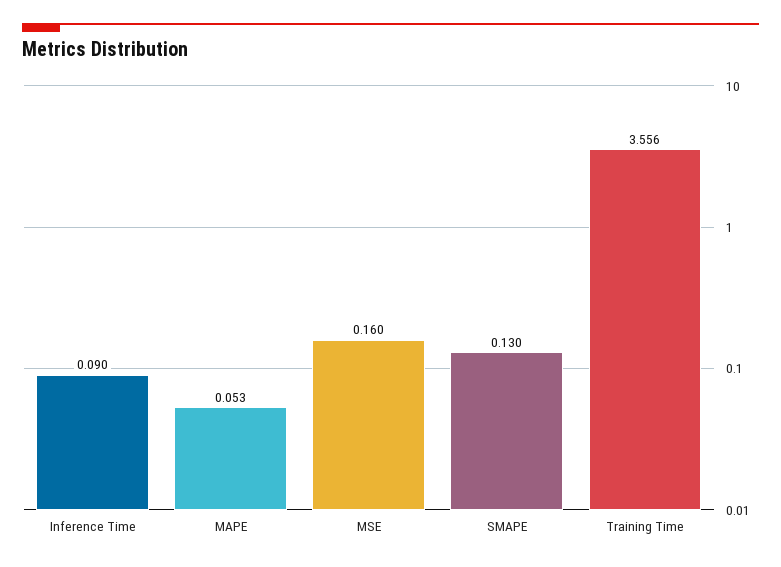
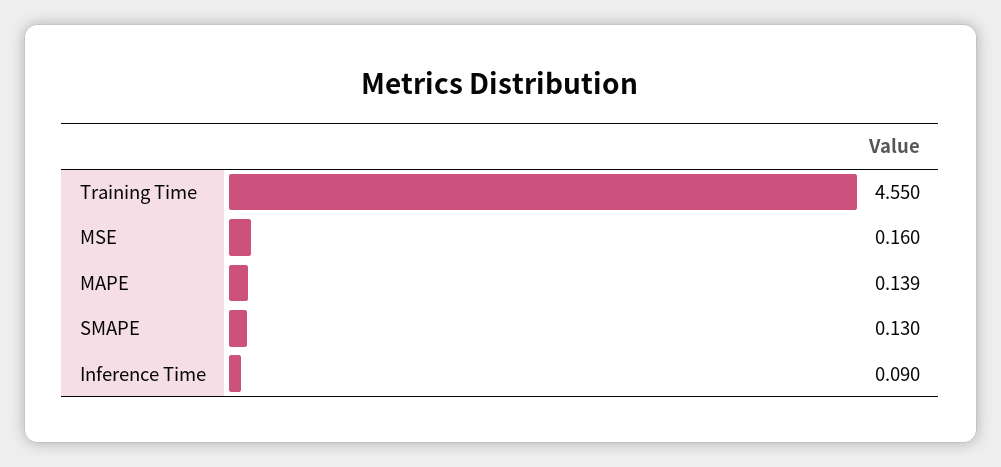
  {
    "Inference Time": 0.09,
-   "MAPE": 0.053,
+   "MAPE": 0.139,
    "MSE": 0.16,
    "SMAPE": 0.13,
-   "Training Time": 3.556
+   "Training Time": 4.55
  }

